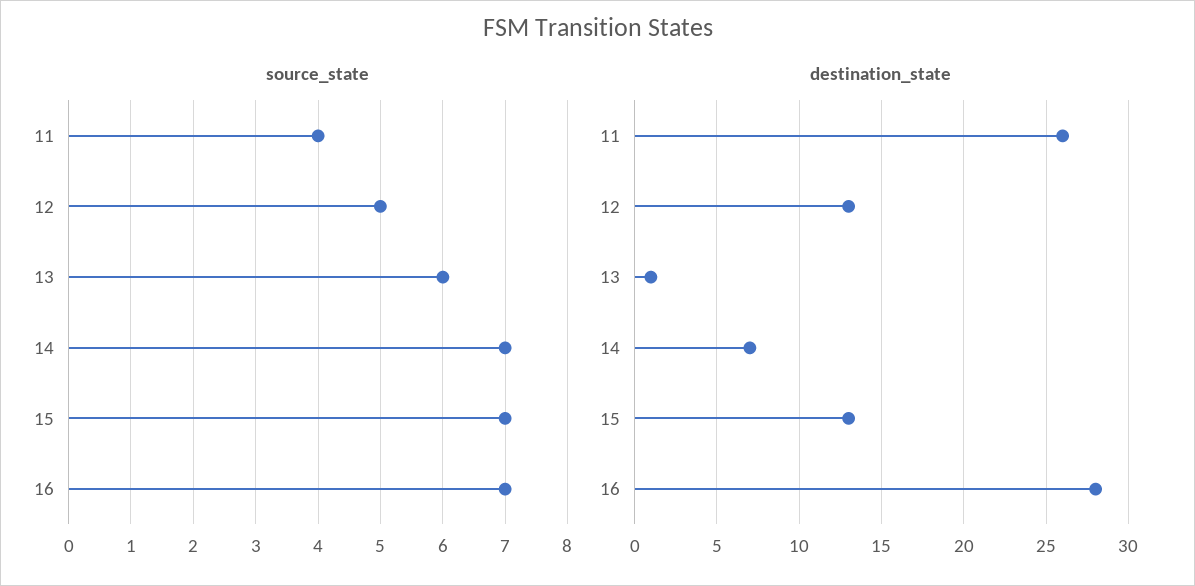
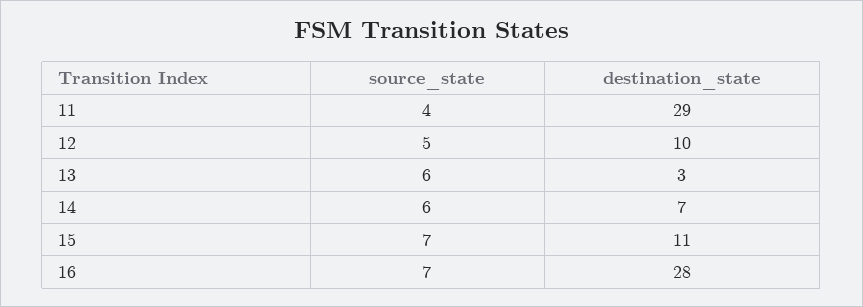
  {
    "source_state": {
      "11": 4,
      "12": 5,
      "13": 6,
-     "14": 7,
+     "14": 6,
      "15": 7,
      "16": 7
    },
    "destination_state": {
-     "11": 26,
+     "11": 29,
-     "12": 13,
+     "12": 10,
-     "13": 1,
+     "13": 3,
      "14": 7,
-     "15": 13,
+     "15": 11,
      "16": 28
    }
  }

